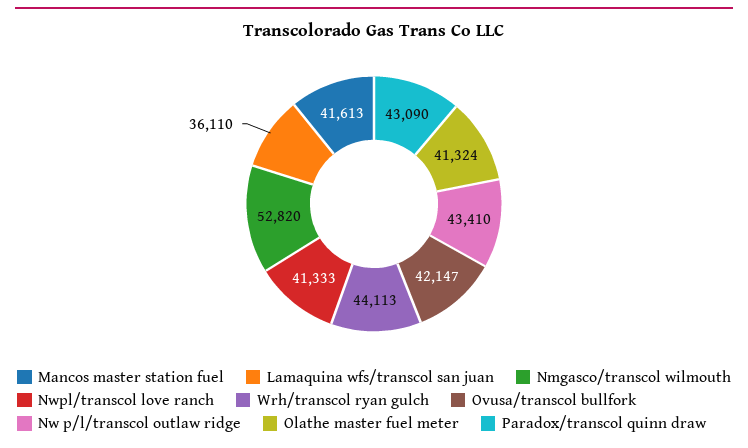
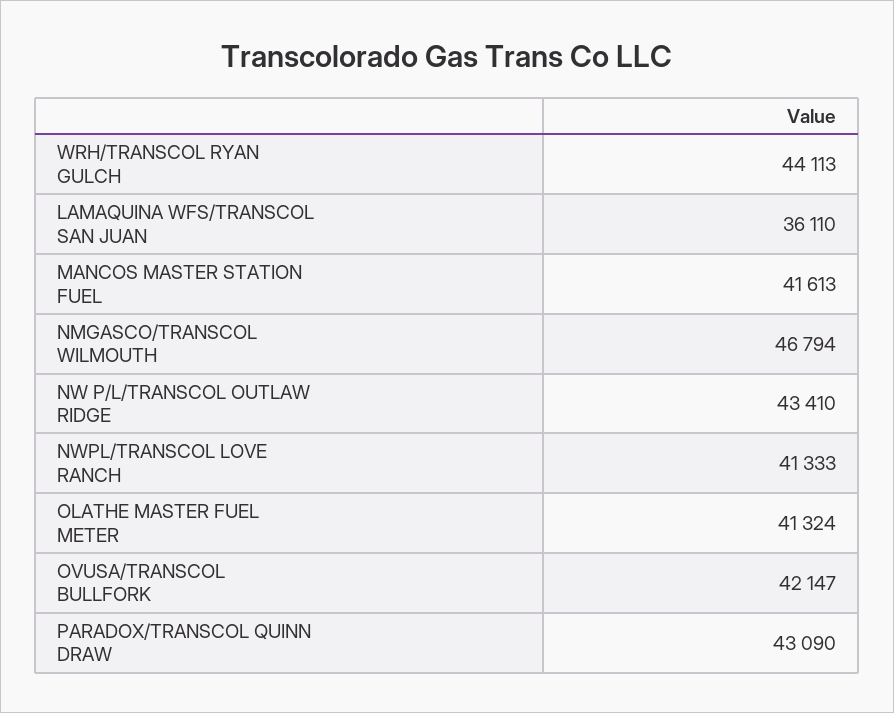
  {
    "Mancos master station fuel": 41613,
    "Lamaquina wfs/transcol san juan": 36110,
-   "Nmgasco/transcol wilmouth": 52820,
+   "Nmgasco/transcol wilmouth": 46794,
    "Nwpl/transcol love ranch": 41333,
    "Wrh/transcol ryan gulch": 44113,
    "Ovusa/transcol bullfork": 42147,
    "Nw p/l/transcol outlaw ridge": 43410,
    "Olathe master fuel meter": 41324,
    "Paradox/transcol quinn draw": 43090
  }

